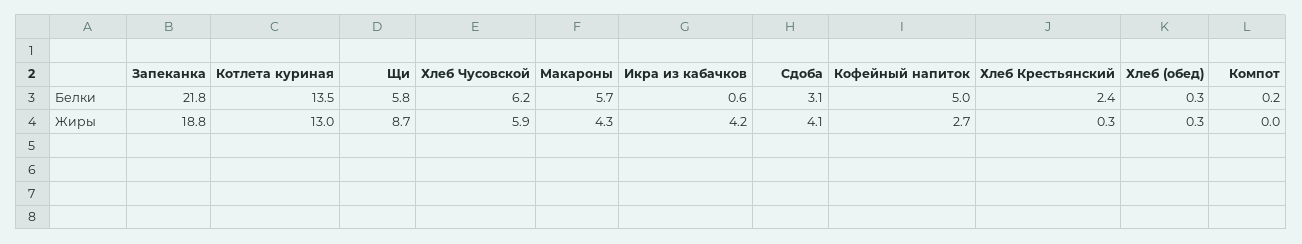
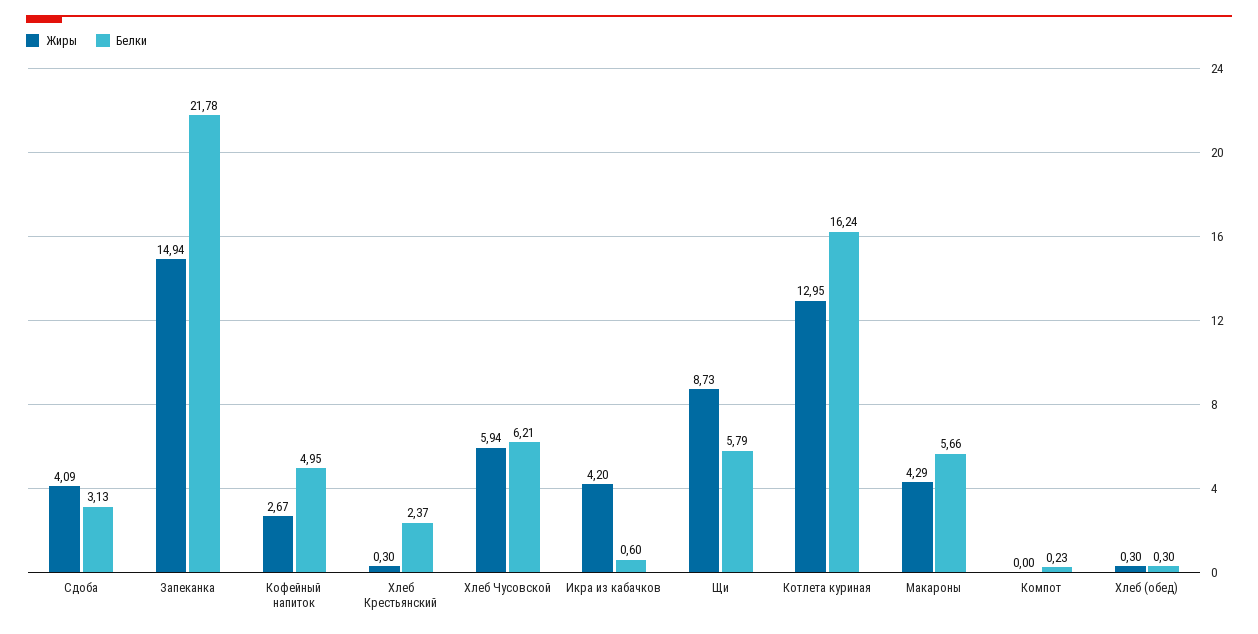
  {
    "Белки": {
      "Запеканка": 21.78,
-     "Котлета куриная": 13.5,
+     "Котлета куриная": 16.24,
      "Щи": 5.79,
      "Хлеб Чусовской": 6.21,
      "Макароны": 5.66,
      "Икра из кабачков": 0.6,
      "Сдоба": 3.13,
      "Кофейный напиток": 4.95,
      "Хлеб Крестьянский": 2.37,
      "Хлеб (обед)": 0.3,
      "Компот": 0.23
    },
    "Жиры": {
-     "Запеканка": 18.8,
+     "Запеканка": 14.94,
      "Котлета куриная": 12.95,
      "Щи": 8.73,
      "Хлеб Чусовской": 5.94,
      "Макароны": 4.29,
      "Икра из кабачков": 4.2,
      "Сдоба": 4.09,
      "Кофейный напиток": 2.67,
      "Хлеб Крестьянский": 0.3,
      "Хлеб (обед)": 0.3,
      "Компот": 0
    }
  }

